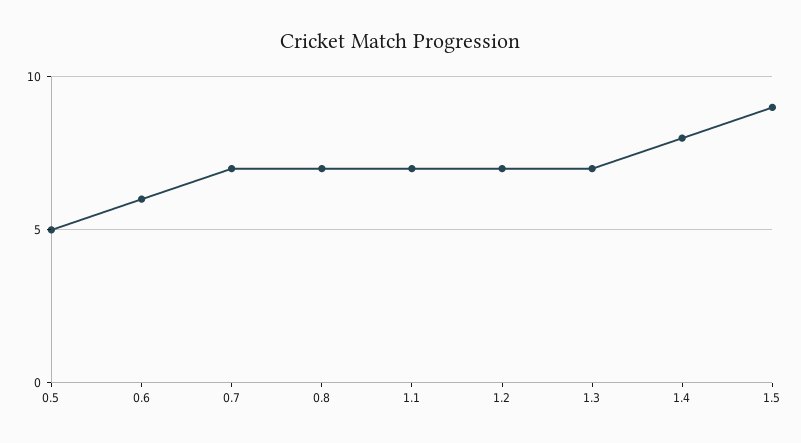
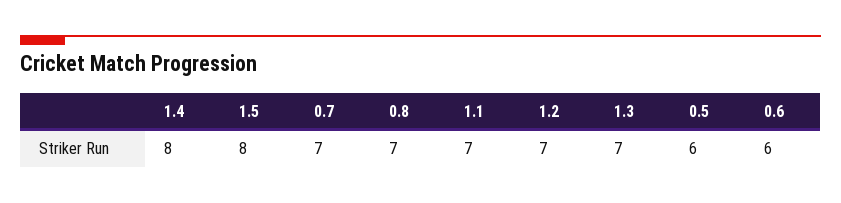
  {
-   "0.5": 5,
+   "0.5": 6,
    "0.6": 6,
    "0.7": 7,
    "0.8": 7,
    "1.1": 7,
    "1.2": 7,
    "1.3": 7,
    "1.4": 8,
-   "1.5": 9
+   "1.5": 8
  }

